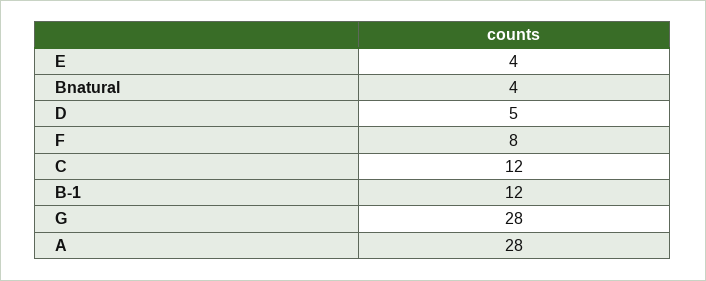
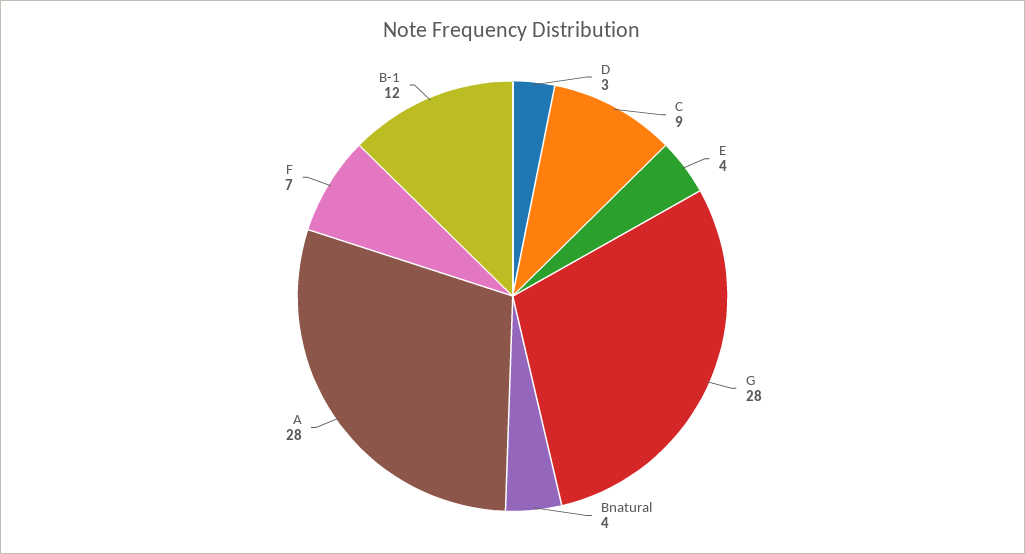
  {
    "E": 4,
    "Bnatural": 4,
-   "D": 5,
+   "D": 3,
-   "F": 8,
+   "F": 7,
-   "C": 12,
+   "C": 9,
    "B-1": 12,
    "G": 28,
    "A": 28
  }

